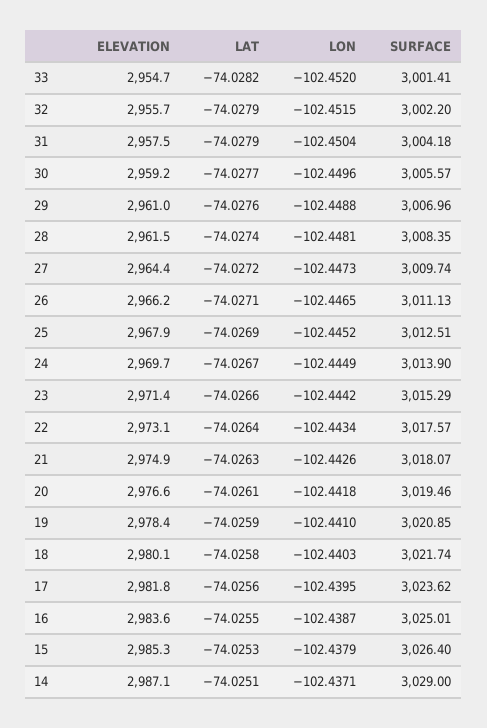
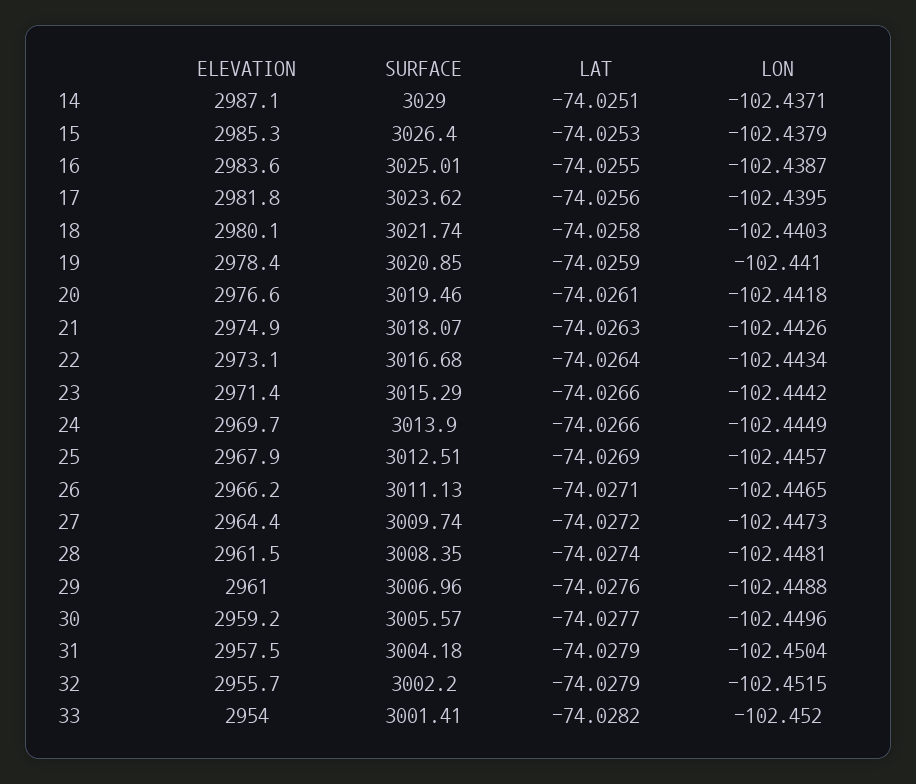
  {
    "ELEVATION": {
-     "33": 2954.7,
+     "33": 2954,
      "32": 2955.7,
      "31": 2957.5,
      "30": 2959.2,
      "29": 2961,
      "28": 2961.5,
      "27": 2964.4,
      "26": 2966.2,
      "25": 2967.9,
      "24": 2969.7,
      "23": 2971.4,
      "22": 2973.1,
      "21": 2974.9,
      "20": 2976.6,
      "19": 2978.4,
      "18": 2980.1,
      "17": 2981.8,
      "16": 2983.6,
      "15": 2985.3,
      "14": 2987.1
    },
    "LAT": {
      "33": -74.0282,
      "32": -74.0279,
      "31": -74.0279,
      "30": -74.0277,
      "29": -74.0276,
      "28": -74.0274,
      "27": -74.0272,
      "26": -74.0271,
      "25": -74.0269,
-     "24": -74.0267,
+     "24": -74.0266,
      "23": -74.0266,
      "22": -74.0264,
      "21": -74.0263,
      "20": -74.0261,
      "19": -74.0259,
      "18": -74.0258,
      "17": -74.0256,
      "16": -74.0255,
      "15": -74.0253,
      "14": -74.0251
    },
    "LON": {
      "33": -102.452,
      "32": -102.4515,
      "31": -102.4504,
      "30": -102.4496,
      "29": -102.4488,
      "28": -102.4481,
      "27": -102.4473,
      "26": -102.4465,
-     "25": -102.4452,
+     "25": -102.4457,
      "24": -102.4449,
      "23": -102.4442,
      "22": -102.4434,
      "21": -102.4426,
      "20": -102.4418,
      "19": -102.441,
      "18": -102.4403,
      "17": -102.4395,
      "16": -102.4387,
      "15": -102.4379,
      "14": -102.4371
    },
    "SURFACE": {
      "33": 3001.41,
      "32": 3002.2,
      "31": 3004.18,
      "30": 3005.57,
      "29": 3006.96,
      "28": 3008.35,
      "27": 3009.74,
      "26": 3011.13,
      "25": 3012.51,
      "24": 3013.9,
      "23": 3015.29,
-     "22": 3017.57,
+     "22": 3016.68,
      "21": 3018.07,
      "20": 3019.46,
      "19": 3020.85,
      "18": 3021.74,
      "17": 3023.62,
      "16": 3025.01,
      "15": 3026.4,
      "14": 3029
    }
  }

